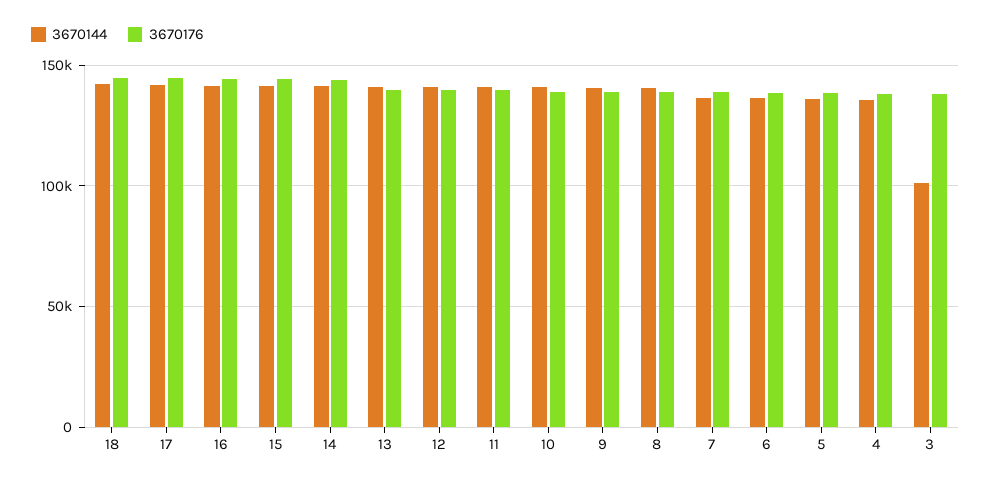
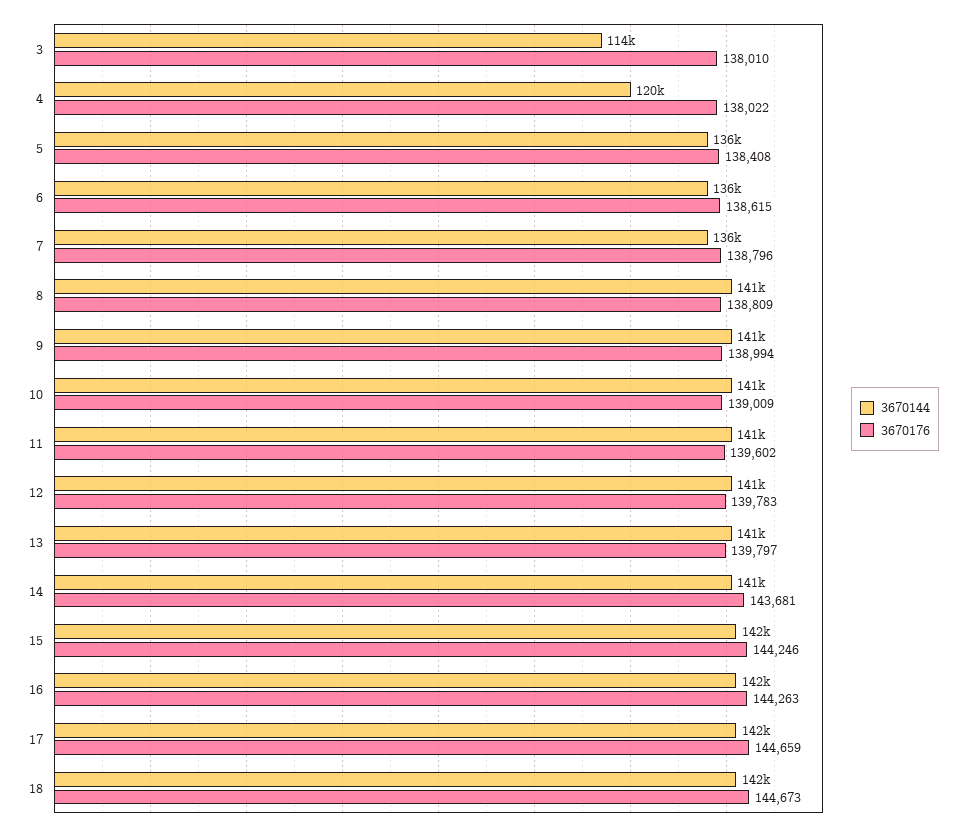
  {
    "3670144": {
      "18": 142000,
      "17": 142000,
      "16": 142000,
      "15": 142000,
      "14": 141000,
      "13": 141000,
      "12": 141000,
      "11": 141000,
      "10": 141000,
      "9": 141000,
      "8": 141000,
      "7": 136000,
      "6": 136000,
      "5": 136000,
-     "4": 135000,
+     "4": 120000,
-     "3": 100000
+     "3": 114000
    },
    "3670176": {
      "18": 144673,
      "17": 144659,
      "16": 144263,
      "15": 144246,
      "14": 143681,
      "13": 139797,
      "12": 139783,
      "11": 139602,
      "10": 139009,
      "9": 138994,
      "8": 138809,
      "7": 138796,
      "6": 138615,
      "5": 138408,
      "4": 138022,
      "3": 138010
    }
  }

